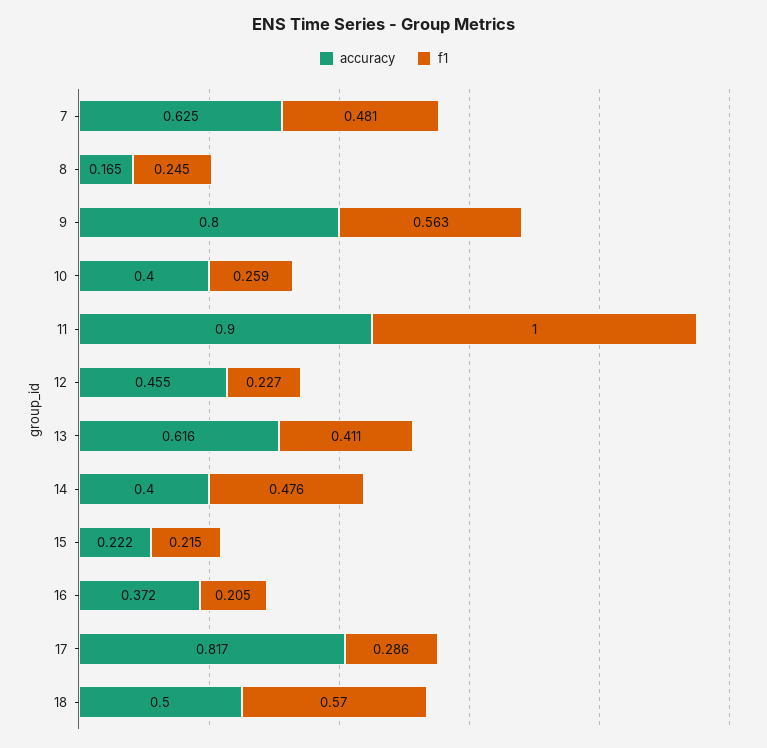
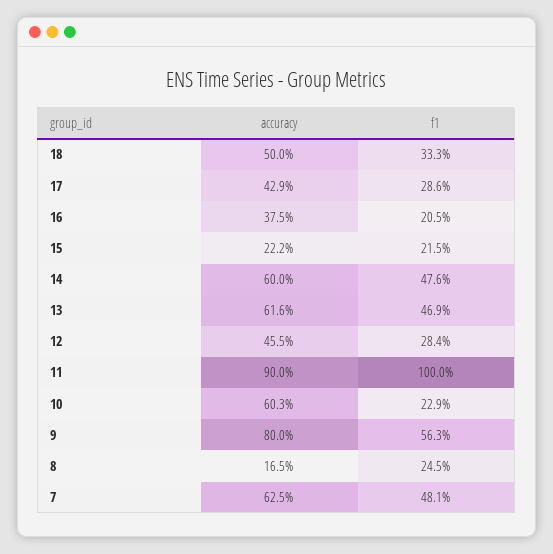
  {
    "accuracy": {
      "7": 0.625,
      "8": 0.165,
      "9": 0.8,
-     "10": 0.4,
+     "10": 0.603,
      "11": 0.9,
      "12": 0.455,
      "13": 0.616,
-     "14": 0.4,
+     "14": 0.6,
      "15": 0.222,
-     "16": 0.372,
+     "16": 0.375,
-     "17": 0.817,
+     "17": 0.429,
      "18": 0.5
    },
    "f1": {
      "7": 0.481,
      "8": 0.245,
      "9": 0.563,
-     "10": 0.259,
+     "10": 0.229,
      "11": 1,
-     "12": 0.227,
+     "12": 0.284,
-     "13": 0.411,
+     "13": 0.469,
      "14": 0.476,
      "15": 0.215,
      "16": 0.205,
      "17": 0.286,
-     "18": 0.57
+     "18": 0.333
    }
  }

